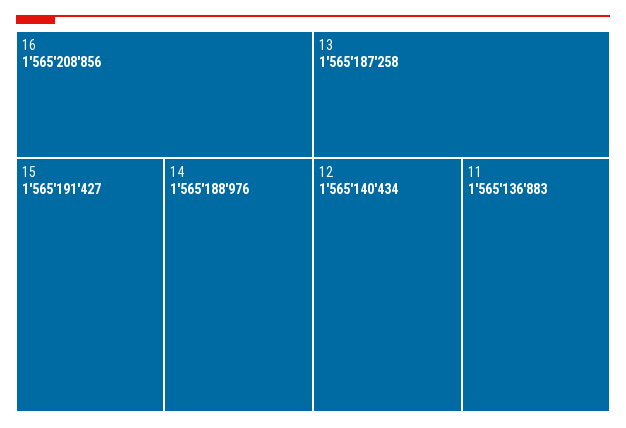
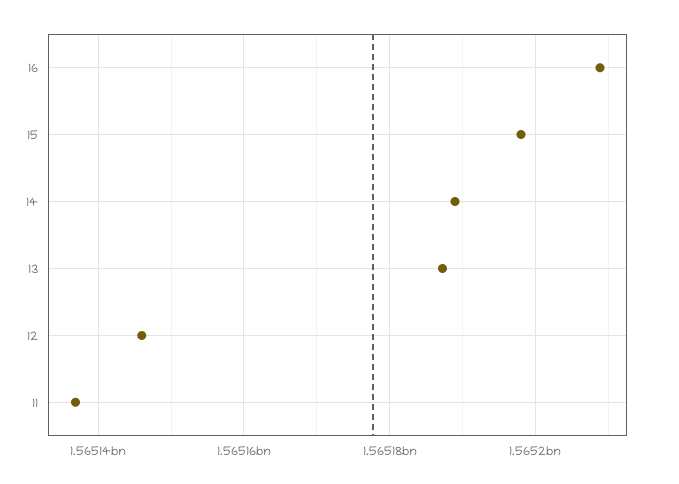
  {
    "16": 1565208856,
-   "15": 1565191427,
+   "15": 1565198000,
    "14": 1565188976,
    "13": 1565187258,
-   "12": 1565140434,
+   "12": 1565146000,
    "11": 1565136883
  }

